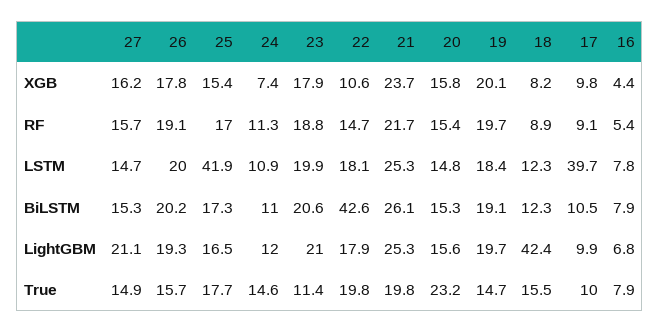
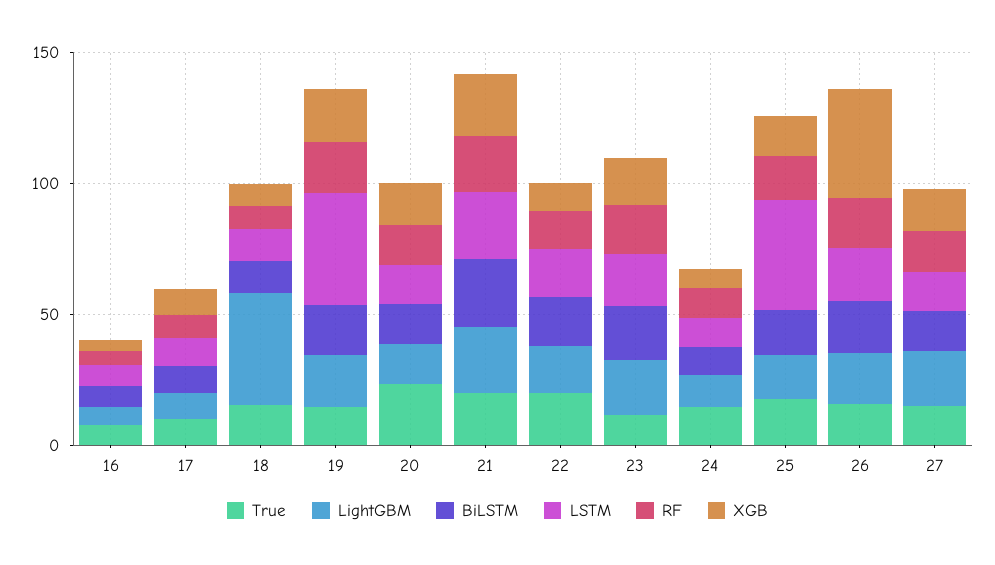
  {
    "XGB": {
      "27": 16.2,
-     "26": 17.8,
+     "26": 40,
      "25": 15.4,
      "24": 7.4,
      "23": 17.9,
      "22": 10.6,
      "21": 23.7,
      "20": 15.8,
      "19": 20.1,
      "18": 8.2,
      "17": 9.8,
      "16": 4.4
    },
    "RF": {
      "27": 15.7,
      "26": 19.1,
      "25": 17,
      "24": 11.3,
      "23": 18.8,
      "22": 14.7,
      "21": 21.7,
      "20": 15.4,
      "19": 19.7,
      "18": 8.9,
      "17": 9.1,
      "16": 5.4
    },
    "LSTM": {
      "27": 14.7,
      "26": 20,
      "25": 41.9,
      "24": 10.9,
      "23": 19.9,
      "22": 18.1,
      "21": 25.3,
      "20": 14.8,
-     "19": 18.4,
+     "19": 40,
      "18": 12.3,
-     "17": 39.7,
+     "17": 10,
      "16": 7.8
    },
    "BiLSTM": {
      "27": 15.3,
      "26": 20.2,
      "25": 17.3,
      "24": 11,
      "23": 20.6,
-     "22": 42.6,
+     "22": 20,
      "21": 26.1,
      "20": 15.3,
      "19": 19.1,
      "18": 12.3,
      "17": 10.5,
      "16": 7.9
    },
    "LightGBM": {
      "27": 21.1,
      "26": 19.3,
      "25": 16.5,
      "24": 12,
      "23": 21,
      "22": 17.9,
      "21": 25.3,
      "20": 15.6,
      "19": 19.7,
      "18": 42.4,
      "17": 9.9,
      "16": 6.8
    },
    "True": {
      "27": 14.9,
      "26": 15.7,
      "25": 17.7,
      "24": 14.6,
      "23": 11.4,
      "22": 19.8,
      "21": 19.8,
      "20": 23.2,
      "19": 14.7,
      "18": 15.5,
      "17": 10,
      "16": 7.9
    }
  }

